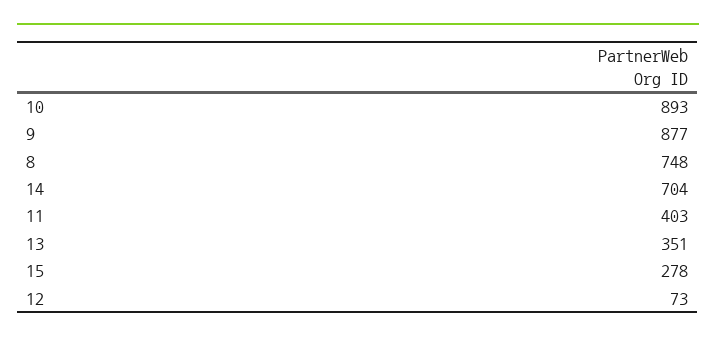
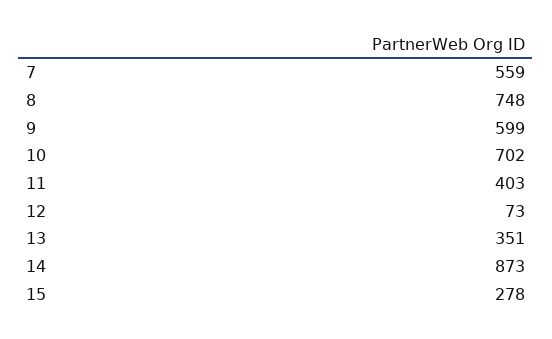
  {
-   "10": 893,
+   "10": 702,
-   "9": 877,
+   "9": 599,
    "8": 748,
-   "14": 704,
+   "14": 873,
    "11": 403,
    "13": 351,
    "15": 278,
-   "12": 73
+   "12": 73,
+   "7": 559
  }

